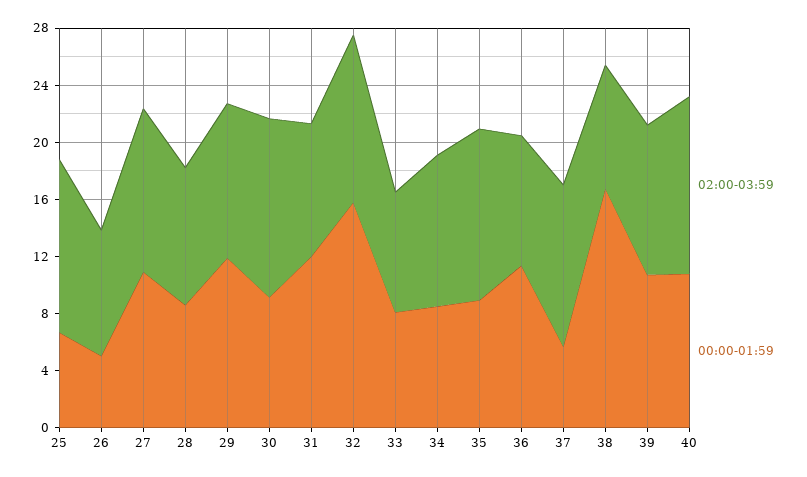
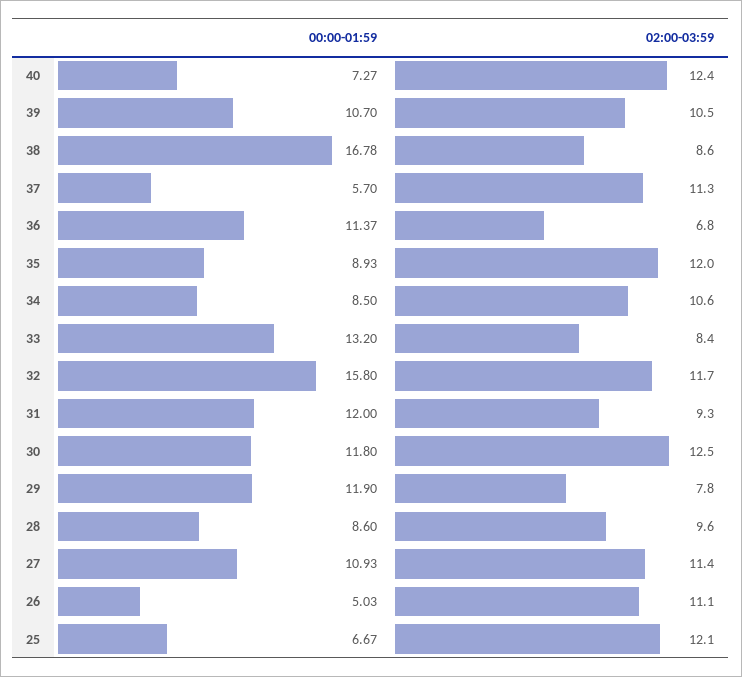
  {
    "02:00-03:59": {
      "25": 12.1,
-     "26": 9,
+     "26": 11.1,
      "27": 11.4,
      "28": 9.6,
-     "29": 11,
+     "29": 7.8,
      "30": 12.5,
      "31": 9.3,
      "32": 11.7,
      "33": 8.4,
      "34": 10.6,
      "35": 12,
-     "36": 9,
+     "36": 6.8,
      "37": 11.3,
      "38": 8.6,
      "39": 10.5,
      "40": 12.4
    },
    "00:00-01:59": {
      "25": 6.67,
      "26": 5.03,
      "27": 10.93,
      "28": 8.6,
      "29": 11.9,
-     "30": 9,
+     "30": 11.8,
      "31": 12,
      "32": 15.8,
-     "33": 8,
+     "33": 13.2,
      "34": 8.5,
      "35": 8.93,
      "36": 11.37,
      "37": 5.7,
      "38": 16.78,
      "39": 10.7,
-     "40": 11
+     "40": 7.27
    }
  }

